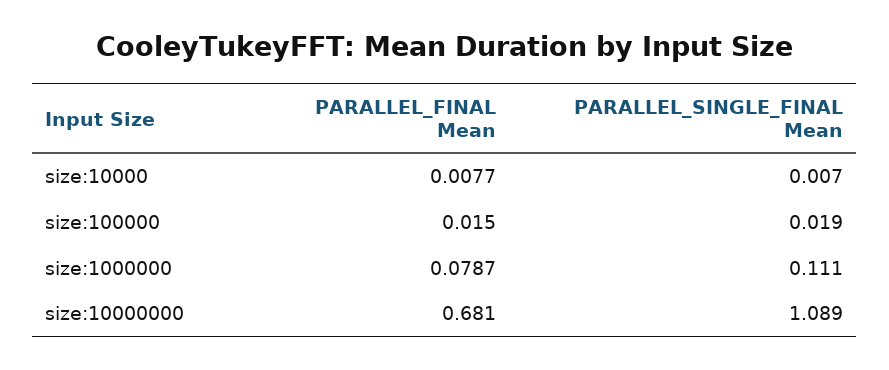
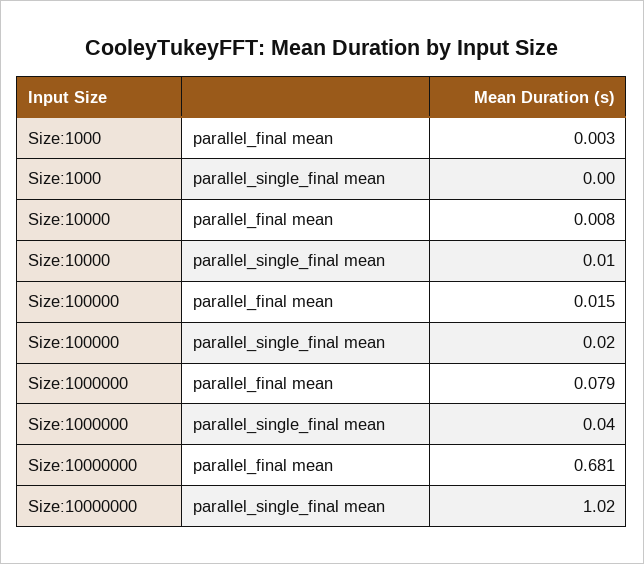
  {
    "PARALLEL_FINAL Mean": {
      "size:10000": 0.0077,
      "size:100000": 0.015,
      "size:1000000": 0.0787,
-     "size:10000000": 0.681
+     "size:10000000": 0.681,
+     "Size:1000": 0.003
    },
    "PARALLEL_SINGLE_FINAL Mean": {
      "size:10000": 0.007,
      "size:100000": 0.019,
-     "size:1000000": 0.111,
+     "size:1000000": 0.04,
-     "size:10000000": 1.089
+     "size:10000000": 1.02,
+     "Size:1000": 0
    }
  }

